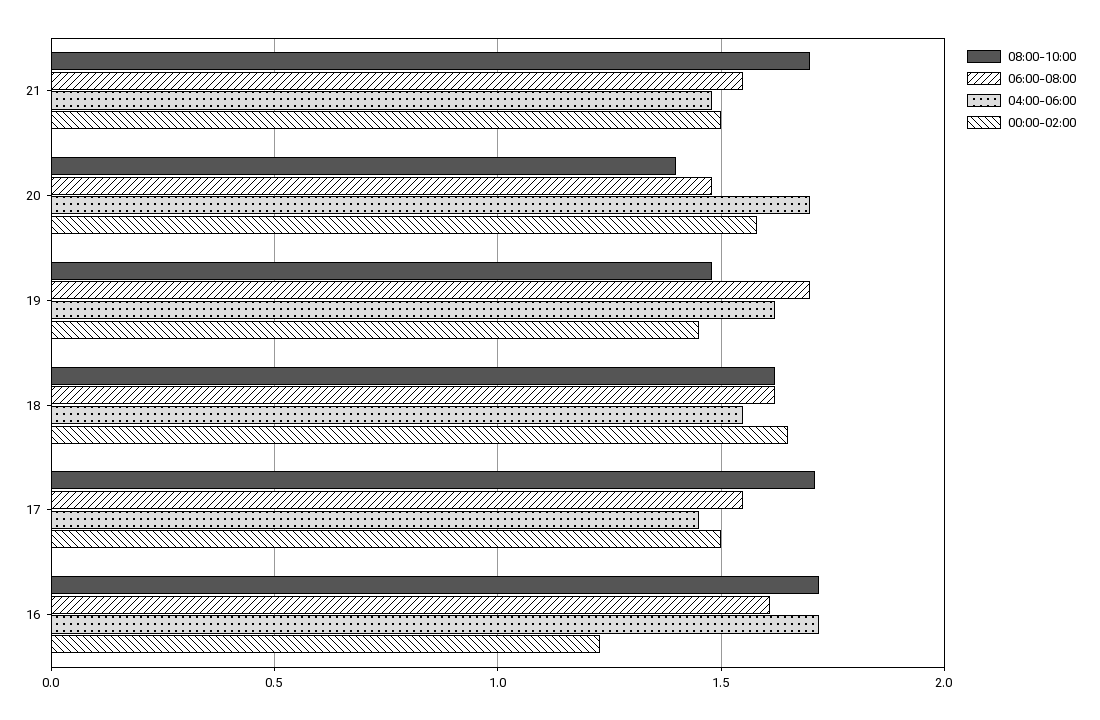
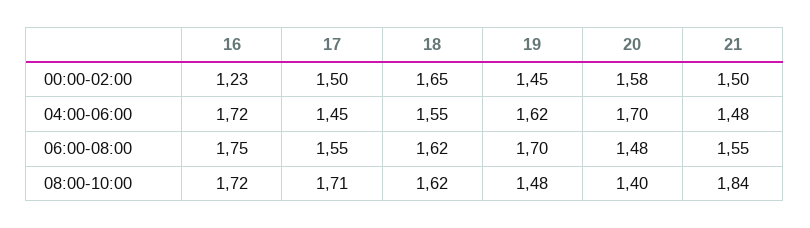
  {
    "08:00-10:00": {
-     "21": 1.7,
+     "21": 1.84,
      "20": 1.4,
      "19": 1.48,
      "18": 1.62,
      "17": 1.71,
      "16": 1.72
    },
    "06:00-08:00": {
      "21": 1.55,
      "20": 1.48,
      "19": 1.7,
      "18": 1.62,
      "17": 1.55,
-     "16": 1.6
+     "16": 1.75
    },
    "04:00-06:00": {
      "21": 1.48,
      "20": 1.7,
      "19": 1.62,
      "18": 1.55,
      "17": 1.45,
      "16": 1.72
    },
    "00:00-02:00": {
      "21": 1.5,
      "20": 1.58,
      "19": 1.45,
      "18": 1.65,
      "17": 1.5,
      "16": 1.23
    }
  }

